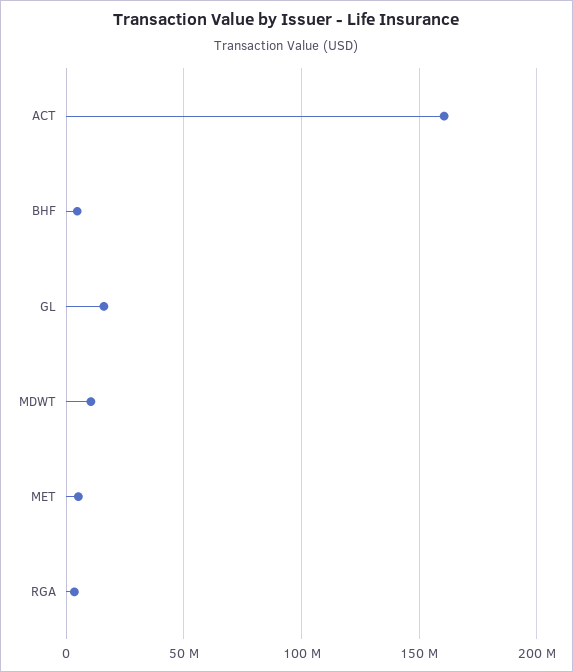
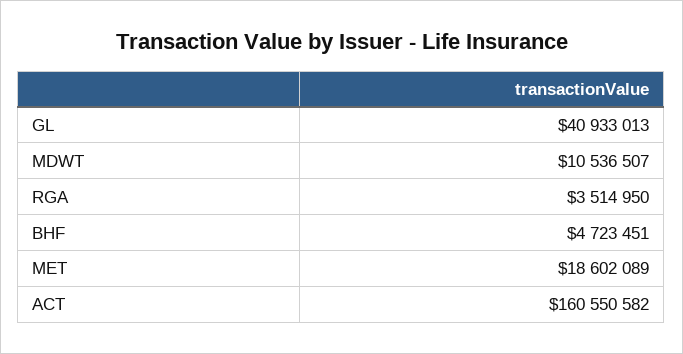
  {
    "ACT": 160550582,
    "BHF": 4723451,
-   "GL": 15000000,
+   "GL": 40933013,
    "MDWT": 10536507,
-   "MET": 5000000,
+   "MET": 18602089,
    "RGA": 3514950
  }

